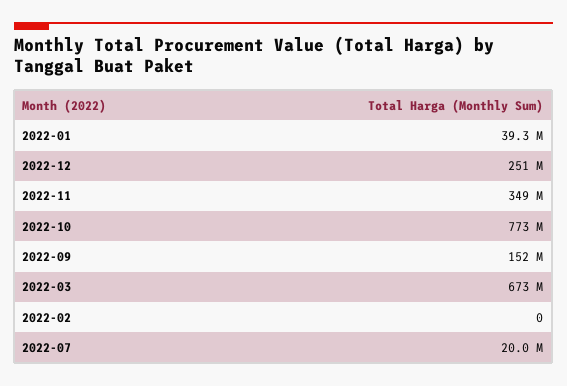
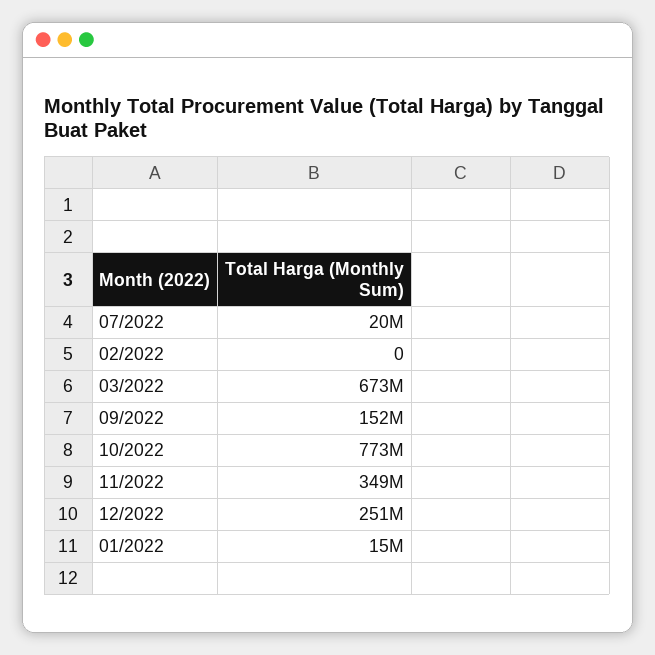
  {
-   "2022-01": 39300000,
+   "2022-01": 15000000,
    "2022-12": 251000000,
    "2022-11": 349000000,
    "2022-10": 773000000,
    "2022-09": 152000000,
    "2022-03": 673000000,
    "2022-02": 0,
    "2022-07": 20000000
  }

